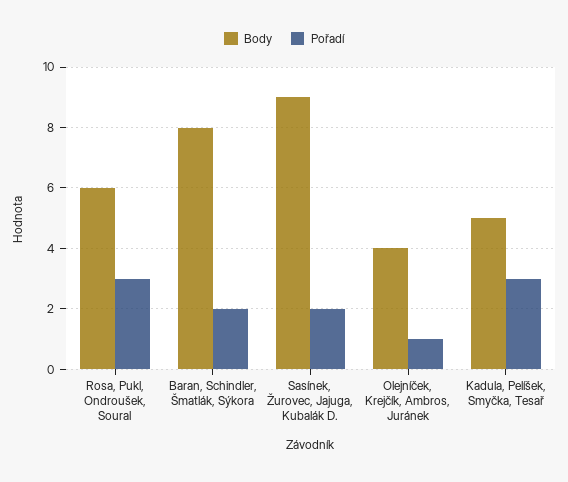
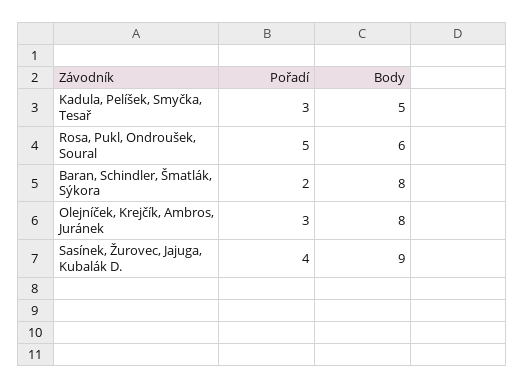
  {
    "Body": {
      "Rosa, Pukl, Ondroušek, Soural": 6,
      "Baran, Schindler, Šmatlák, Sýkora": 8,
      "Sasínek, Žurovec, Jajuga, Kubalák D.": 9,
-     "Olejníček, Krejčík, Ambros, Juránek": 4,
+     "Olejníček, Krejčík, Ambros, Juránek": 8,
      "Kadula, Pelíšek, Smyčka, Tesař": 5
    },
    "Pořadí": {
-     "Rosa, Pukl, Ondroušek, Soural": 3,
+     "Rosa, Pukl, Ondroušek, Soural": 5,
      "Baran, Schindler, Šmatlák, Sýkora": 2,
-     "Sasínek, Žurovec, Jajuga, Kubalák D.": 2,
+     "Sasínek, Žurovec, Jajuga, Kubalák D.": 4,
-     "Olejníček, Krejčík, Ambros, Juránek": 1,
+     "Olejníček, Krejčík, Ambros, Juránek": 3,
      "Kadula, Pelíšek, Smyčka, Tesař": 3
    }
  }

